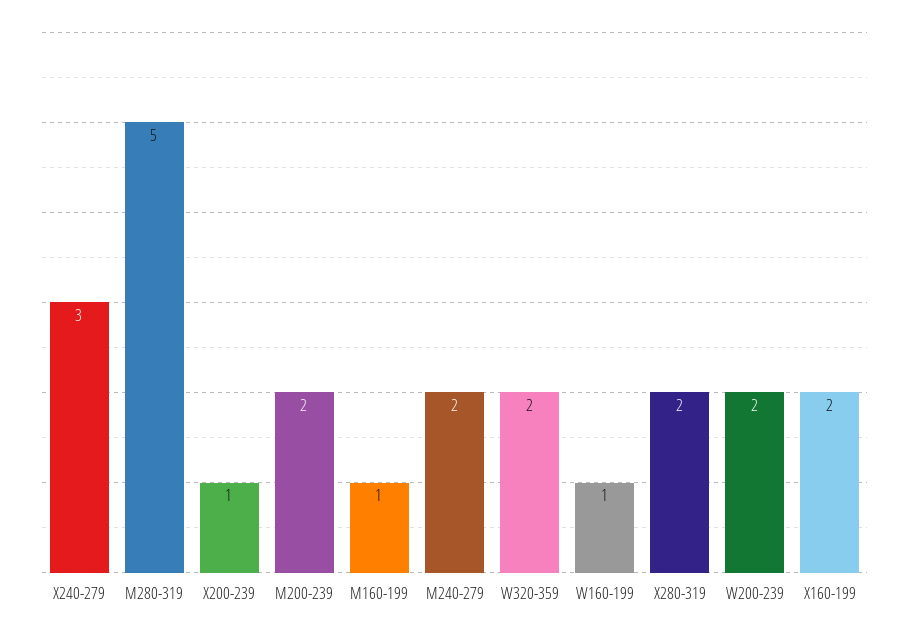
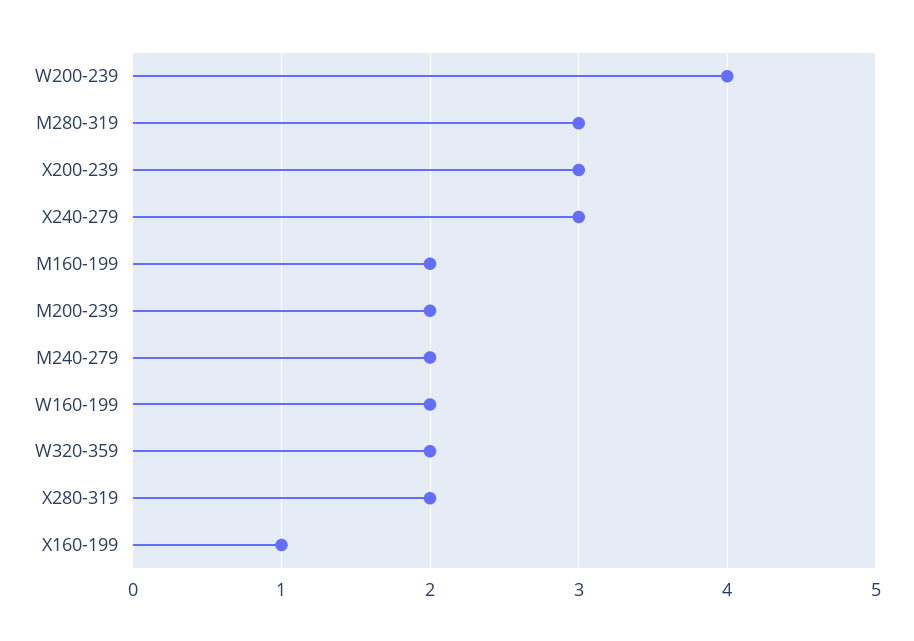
  {
    "X240-279": 3,
-   "M280-319": 5,
+   "M280-319": 3,
-   "X200-239": 1,
+   "X200-239": 3,
    "M200-239": 2,
-   "M160-199": 1,
+   "M160-199": 2,
    "M240-279": 2,
    "W320-359": 2,
-   "W160-199": 1,
+   "W160-199": 2,
    "X280-319": 2,
-   "W200-239": 2,
+   "W200-239": 4,
-   "X160-199": 2
+   "X160-199": 1
  }

